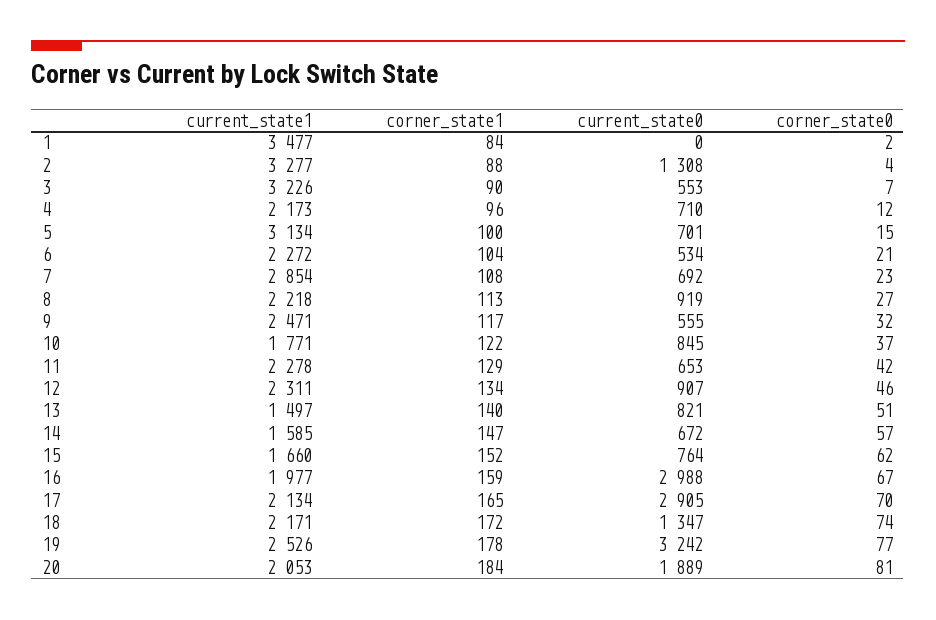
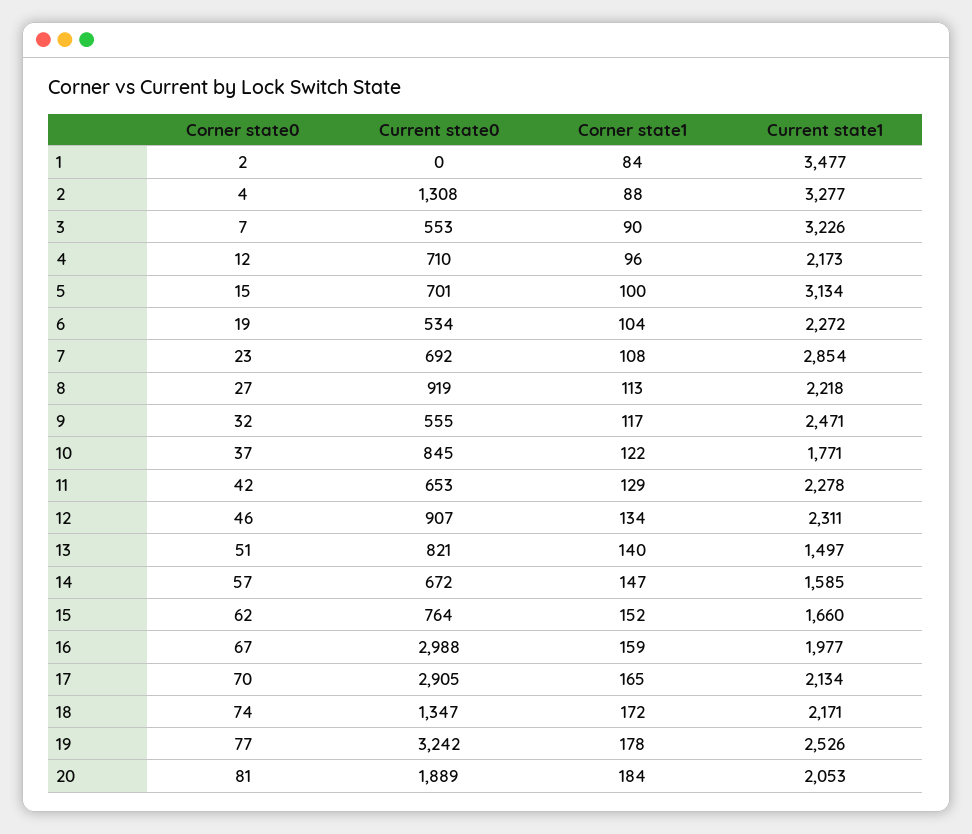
  {
    "current_state1": {
      "1": 3477,
      "2": 3277,
      "3": 3226,
      "4": 2173,
      "5": 3134,
      "6": 2272,
      "7": 2854,
      "8": 2218,
      "9": 2471,
      "10": 1771,
      "11": 2278,
      "12": 2311,
      "13": 1497,
      "14": 1585,
      "15": 1660,
      "16": 1977,
      "17": 2134,
      "18": 2171,
      "19": 2526,
      "20": 2053
    },
    "corner_state1": {
      "1": 84,
      "2": 88,
      "3": 90,
      "4": 96,
      "5": 100,
      "6": 104,
      "7": 108,
      "8": 113,
      "9": 117,
      "10": 122,
      "11": 129,
      "12": 134,
      "13": 140,
      "14": 147,
      "15": 152,
      "16": 159,
      "17": 165,
      "18": 172,
      "19": 178,
      "20": 184
    },
    "current_state0": {
      "1": 0,
      "2": 1308,
      "3": 553,
      "4": 710,
      "5": 701,
      "6": 534,
      "7": 692,
      "8": 919,
      "9": 555,
      "10": 845,
      "11": 653,
      "12": 907,
      "13": 821,
      "14": 672,
      "15": 764,
      "16": 2988,
      "17": 2905,
      "18": 1347,
      "19": 3242,
      "20": 1889
    },
    "corner_state0": {
      "1": 2,
      "2": 4,
      "3": 7,
      "4": 12,
      "5": 15,
-     "6": 21,
+     "6": 19,
      "7": 23,
      "8": 27,
      "9": 32,
      "10": 37,
      "11": 42,
      "12": 46,
      "13": 51,
      "14": 57,
      "15": 62,
      "16": 67,
      "17": 70,
      "18": 74,
      "19": 77,
      "20": 81
    }
  }

